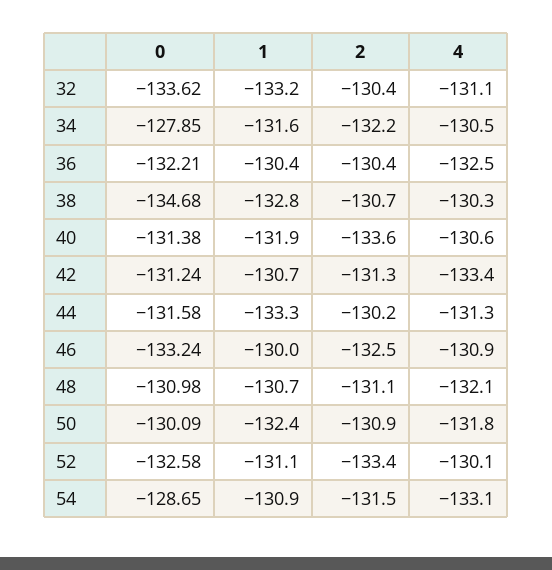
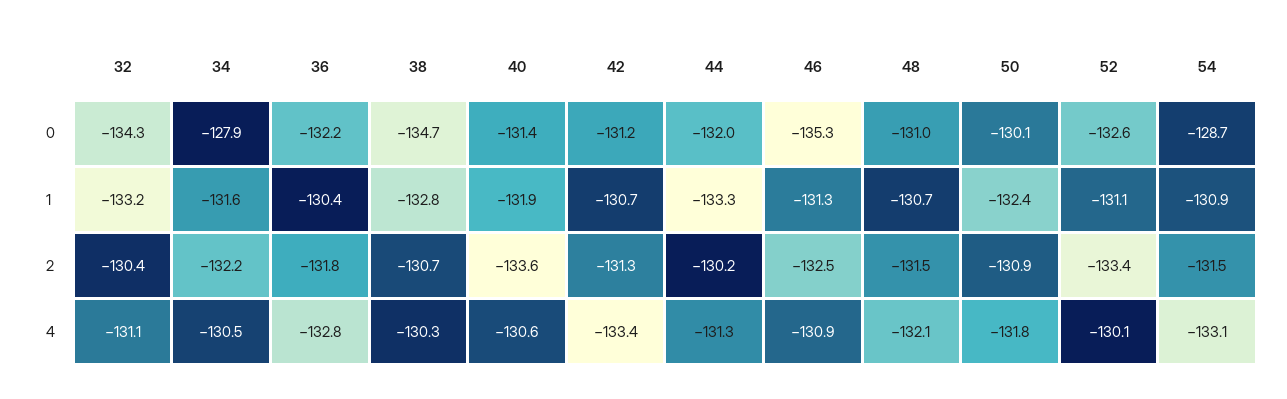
  {
    "0": {
-     "32": -133.62,
+     "32": -134.3,
      "34": -127.85,
      "36": -132.21,
      "38": -134.68,
      "40": -131.38,
      "42": -131.24,
-     "44": -131.58,
+     "44": -132,
-     "46": -133.24,
+     "46": -135.3,
      "48": -130.98,
      "50": -130.09,
      "52": -132.58,
      "54": -128.65
    },
    "1": {
      "32": -133.2,
      "34": -131.6,
      "36": -130.4,
      "38": -132.8,
      "40": -131.9,
      "42": -130.7,
      "44": -133.3,
-     "46": -130,
+     "46": -131.3,
      "48": -130.7,
      "50": -132.4,
      "52": -131.1,
      "54": -130.9
    },
    "2": {
      "32": -130.4,
      "34": -132.2,
-     "36": -130.4,
+     "36": -131.8,
      "38": -130.7,
      "40": -133.6,
      "42": -131.3,
      "44": -130.2,
      "46": -132.5,
-     "48": -131.1,
+     "48": -131.5,
      "50": -130.9,
      "52": -133.4,
      "54": -131.5
    },
    "4": {
      "32": -131.1,
      "34": -130.5,
-     "36": -132.5,
+     "36": -132.8,
      "38": -130.3,
      "40": -130.6,
      "42": -133.4,
      "44": -131.3,
      "46": -130.9,
      "48": -132.1,
      "50": -131.8,
      "52": -130.1,
      "54": -133.1
    }
  }

